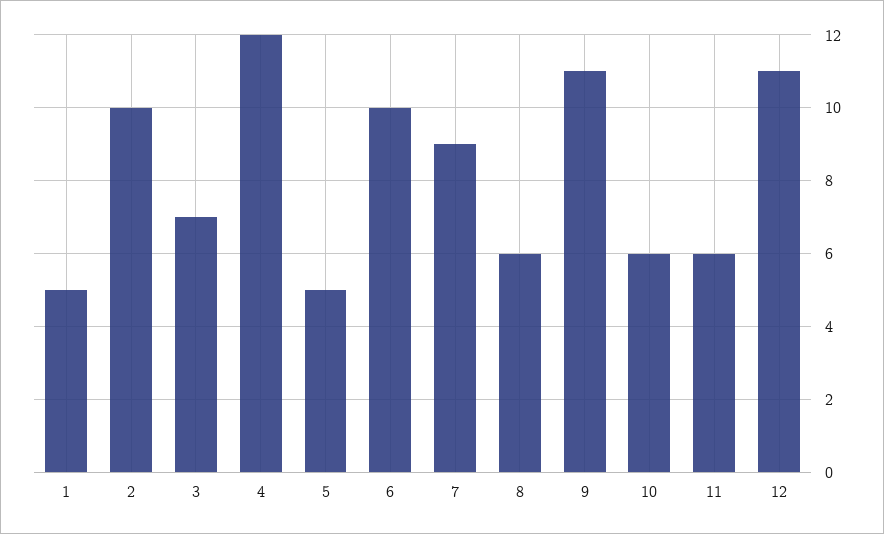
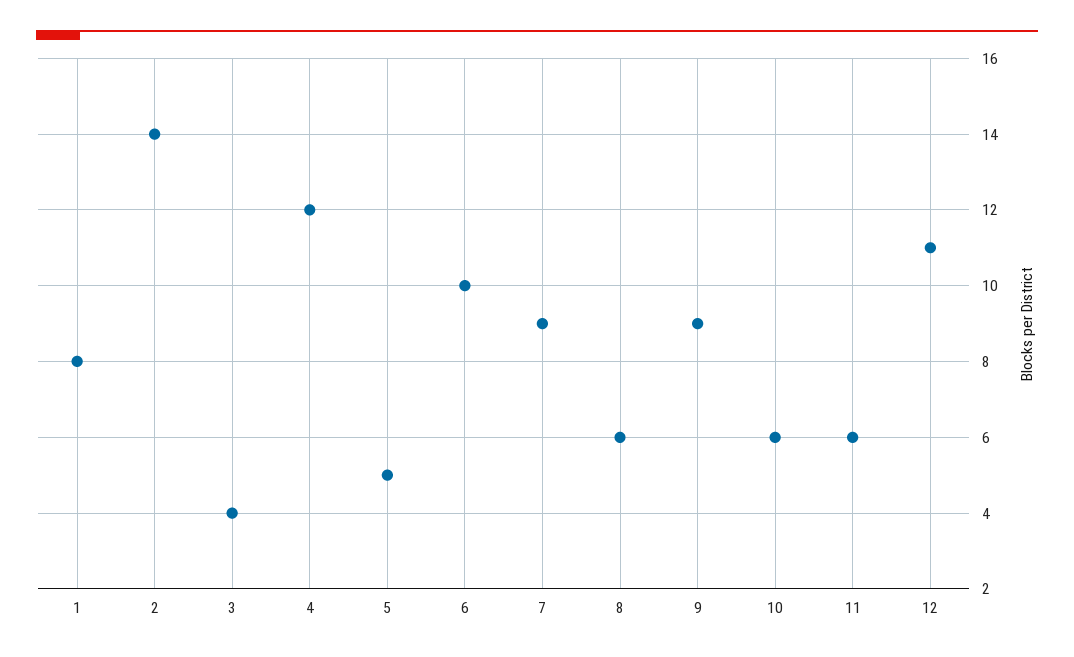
  {
-   "1": 5,
+   "1": 8,
-   "2": 10,
+   "2": 14,
-   "3": 7,
+   "3": 4,
    "4": 12,
    "5": 5,
    "6": 10,
    "7": 9,
    "8": 6,
-   "9": 11,
+   "9": 9,
    "10": 6,
    "11": 6,
    "12": 11
  }

